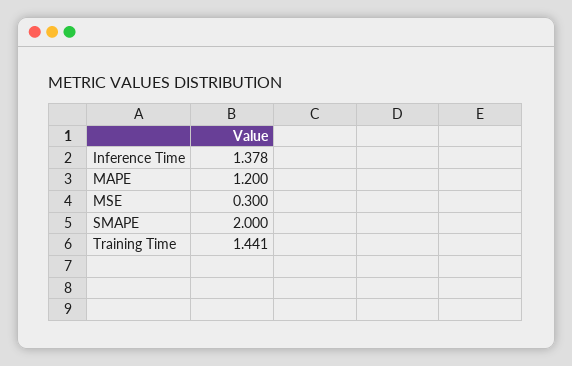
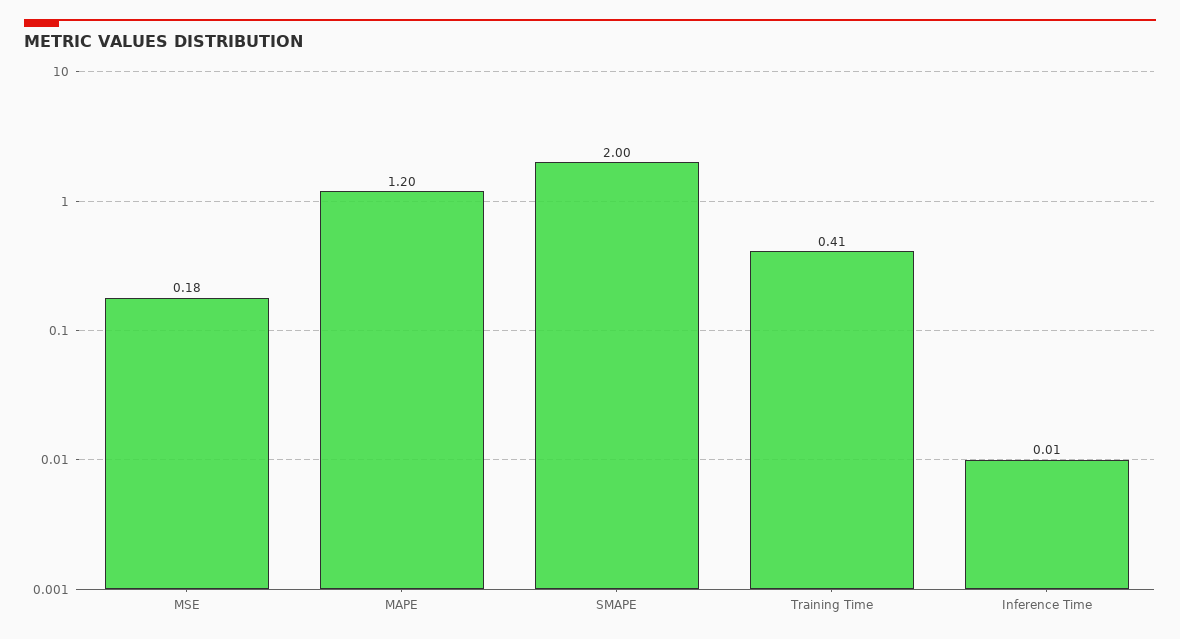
  {
-   "Inference Time": 1.378,
+   "Inference Time": 0.01,
    "MAPE": 1.2,
-   "MSE": 0.3,
+   "MSE": 0.18,
    "SMAPE": 2,
-   "Training Time": 1.441
+   "Training Time": 0.41
  }

